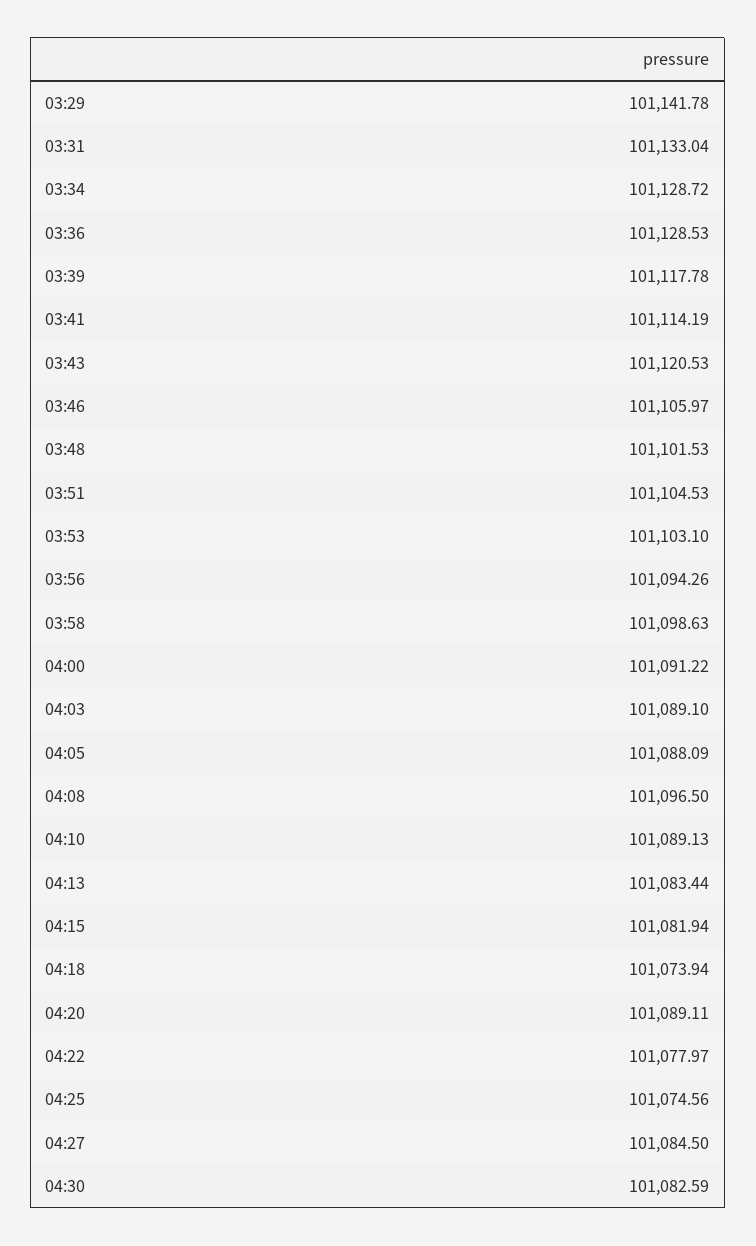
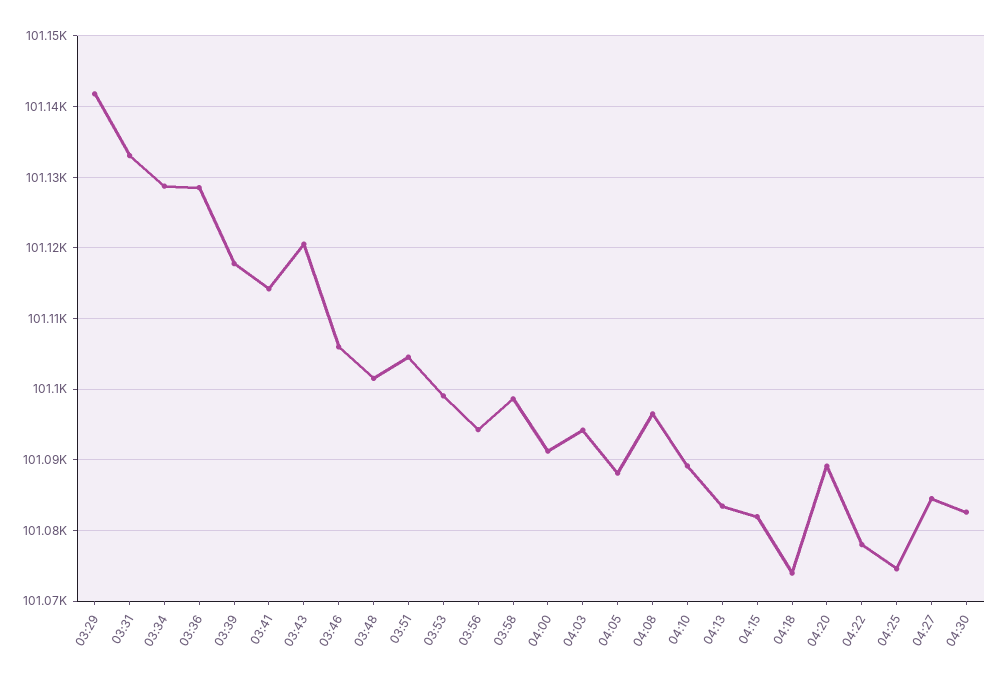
  {
    "03:29": 101141.78,
    "03:31": 101133.04,
    "03:34": 101128.72,
    "03:36": 101128.53,
    "03:39": 101117.78,
    "03:41": 101114.19,
    "03:43": 101120.53,
    "03:46": 101105.97,
    "03:48": 101101.53,
    "03:51": 101104.53,
-   "03:53": 101103.1,
+   "03:53": 101099,
    "03:56": 101094.26,
    "03:58": 101098.63,
    "04:00": 101091.22,
-   "04:03": 101089.1,
+   "04:03": 101094,
    "04:05": 101088.09,
    "04:08": 101096.5,
    "04:10": 101089.13,
    "04:13": 101083.44,
    "04:15": 101081.94,
    "04:18": 101073.94,
    "04:20": 101089.11,
    "04:22": 101077.97,
    "04:25": 101074.56,
    "04:27": 101084.5,
    "04:30": 101082.59
  }

